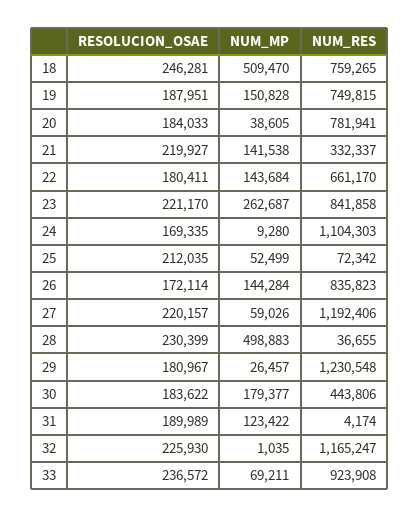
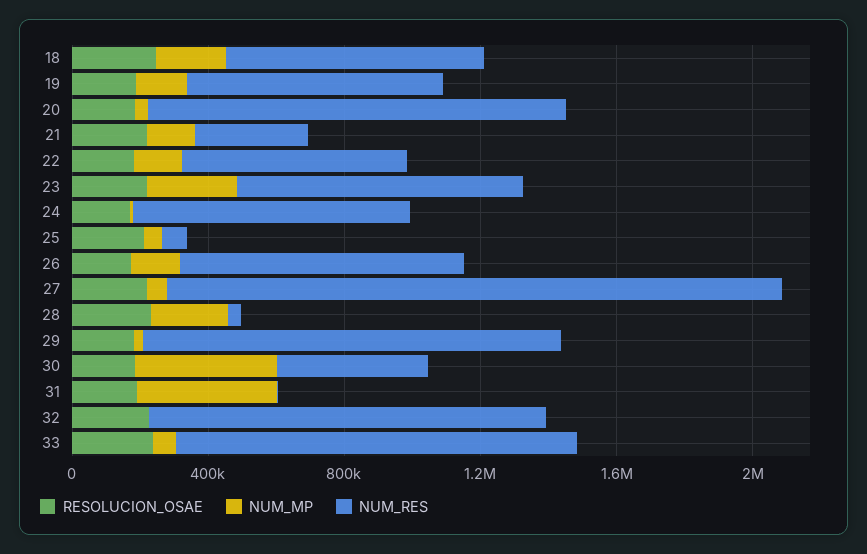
  {
    "RESOLUCION_OSAE": {
      "18": 246281,
      "19": 187951,
      "20": 184033,
      "21": 219927,
      "22": 180411,
      "23": 221170,
      "24": 169335,
      "25": 212035,
      "26": 172114,
      "27": 220157,
      "28": 230399,
      "29": 180967,
      "30": 183622,
      "31": 189989,
      "32": 225930,
      "33": 236572
    },
    "NUM_MP": {
-     "18": 509470,
+     "18": 200000,
      "19": 150828,
      "20": 38605,
      "21": 141538,
      "22": 143684,
      "23": 262687,
      "24": 9280,
      "25": 52499,
      "26": 144284,
      "27": 59026,
-     "28": 498883,
+     "28": 200000,
      "29": 26457,
-     "30": 179377,
+     "30": 400000,
-     "31": 123422,
+     "31": 400000,
      "32": 1035,
      "33": 69211
    },
    "NUM_RES": {
      "18": 759265,
      "19": 749815,
-     "20": 781941,
+     "20": 1200000,
      "21": 332337,
      "22": 661170,
      "23": 841858,
-     "24": 1104303,
+     "24": 800000,
      "25": 72342,
      "26": 835823,
-     "27": 1192406,
+     "27": 1800000,
      "28": 36655,
      "29": 1230548,
      "30": 443806,
      "31": 4174,
      "32": 1165247,
-     "33": 923908
+     "33": 1200000
    }
  }

